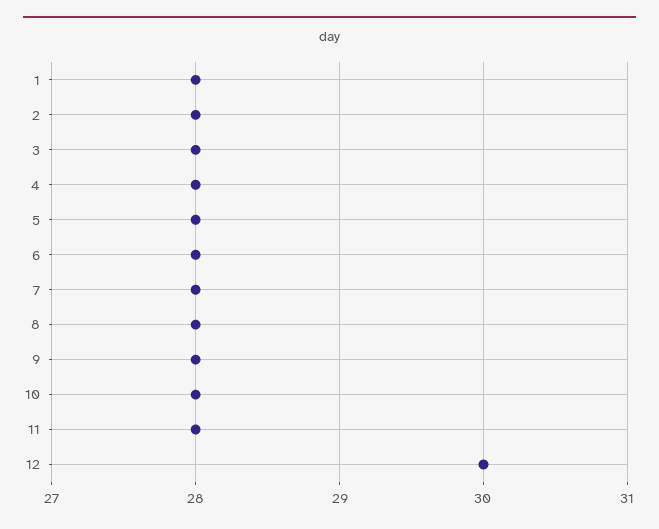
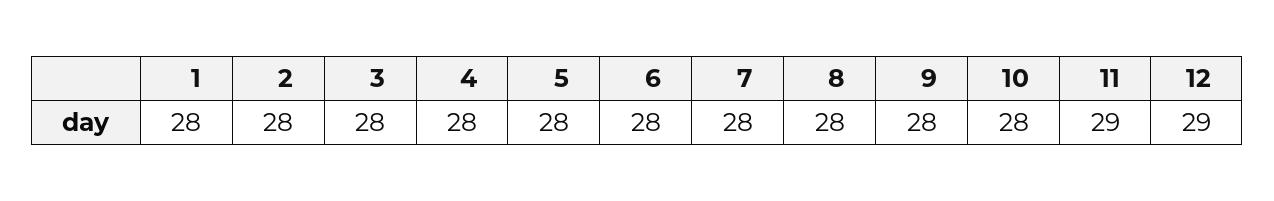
  {
    "1": 28,
    "2": 28,
    "3": 28,
    "4": 28,
    "5": 28,
    "6": 28,
    "7": 28,
    "8": 28,
    "9": 28,
    "10": 28,
-   "11": 28,
+   "11": 29,
-   "12": 30
+   "12": 29
  }

